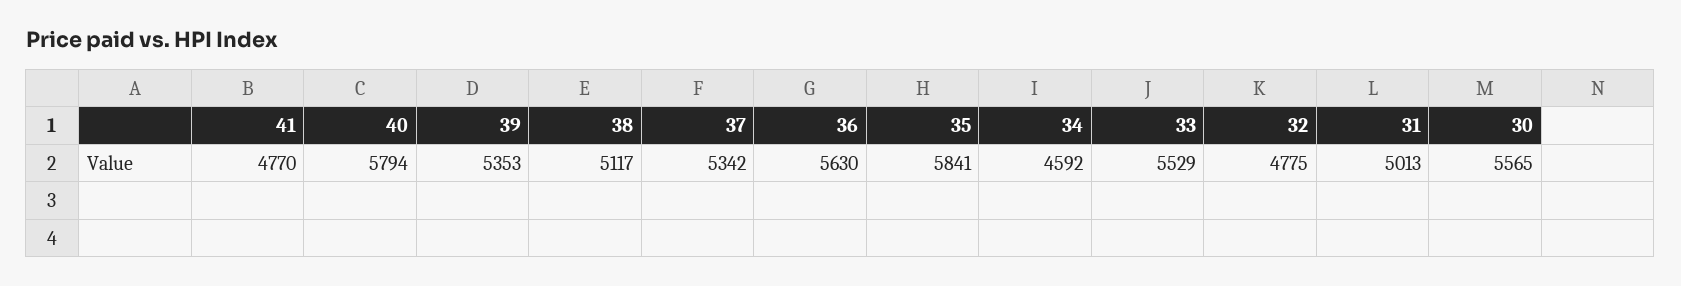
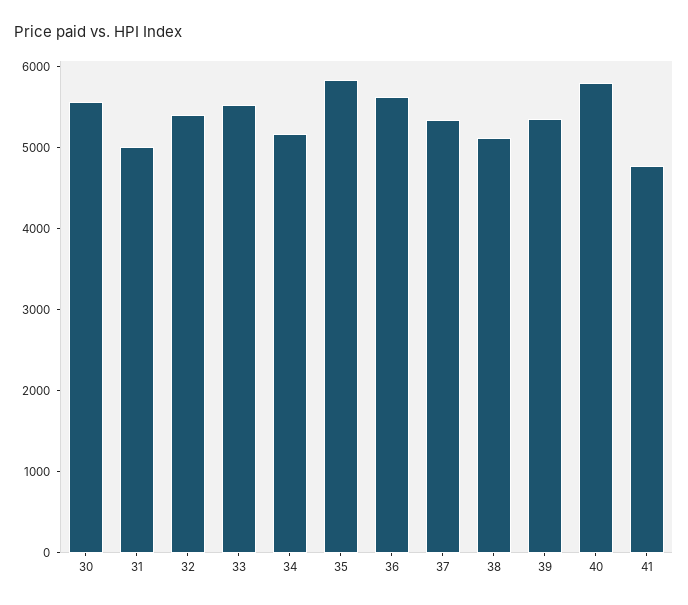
  {
    "41": 4770,
    "40": 5794,
    "39": 5353,
    "38": 5117,
    "37": 5342,
    "36": 5630,
    "35": 5841,
-   "34": 4592,
+   "34": 5200,
    "33": 5529,
-   "32": 4775,
+   "32": 5400,
    "31": 5013,
    "30": 5565
  }

